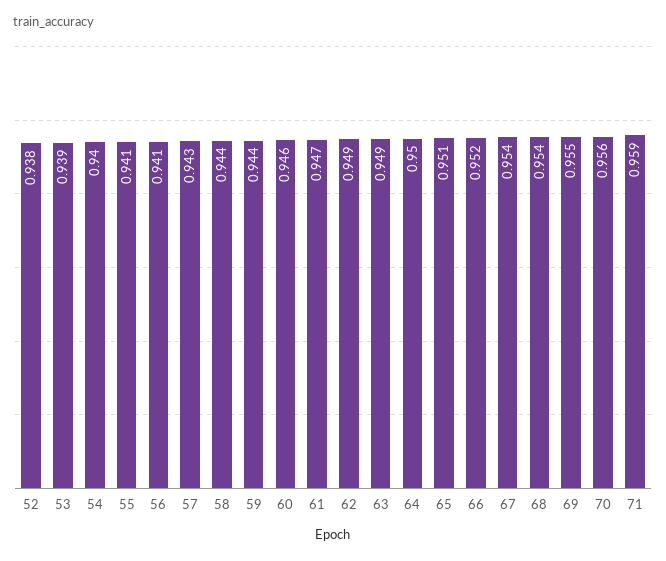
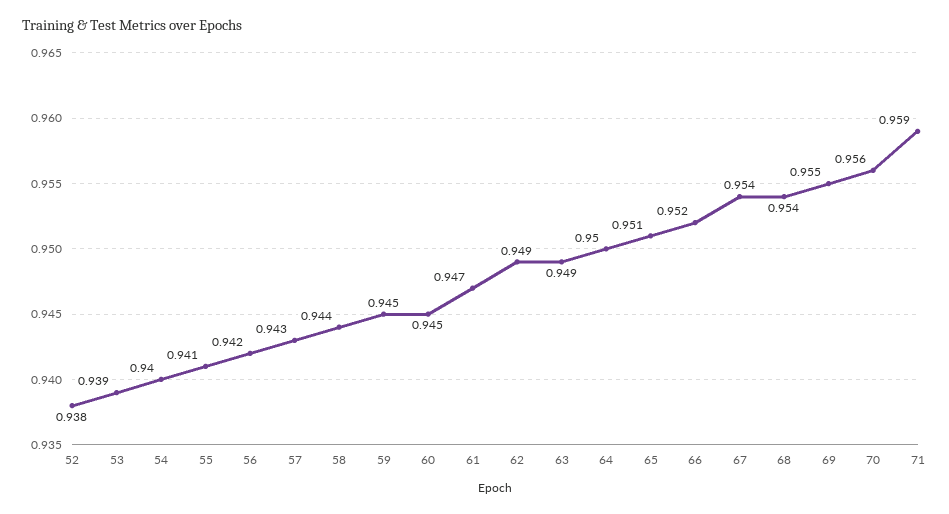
  {
    "52": 0.938,
    "53": 0.939,
    "54": 0.94,
    "55": 0.941,
-   "56": 0.941,
+   "56": 0.942,
    "57": 0.943,
    "58": 0.944,
-   "59": 0.944,
+   "59": 0.945,
-   "60": 0.946,
+   "60": 0.945,
    "61": 0.947,
    "62": 0.949,
    "63": 0.949,
    "64": 0.95,
    "65": 0.951,
    "66": 0.952,
    "67": 0.954,
    "68": 0.954,
    "69": 0.955,
    "70": 0.956,
    "71": 0.959
  }

